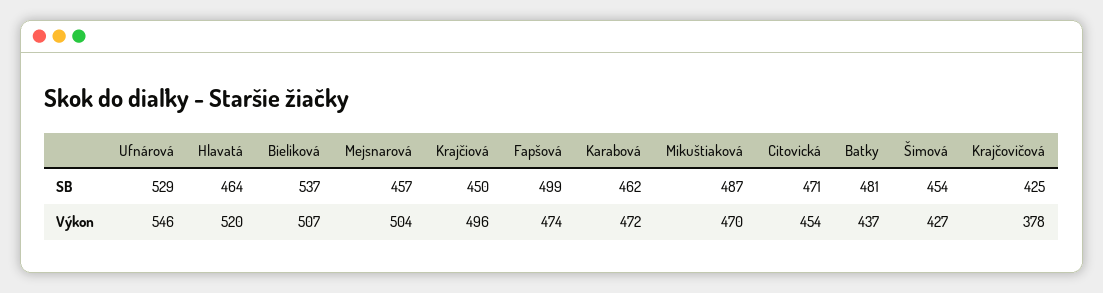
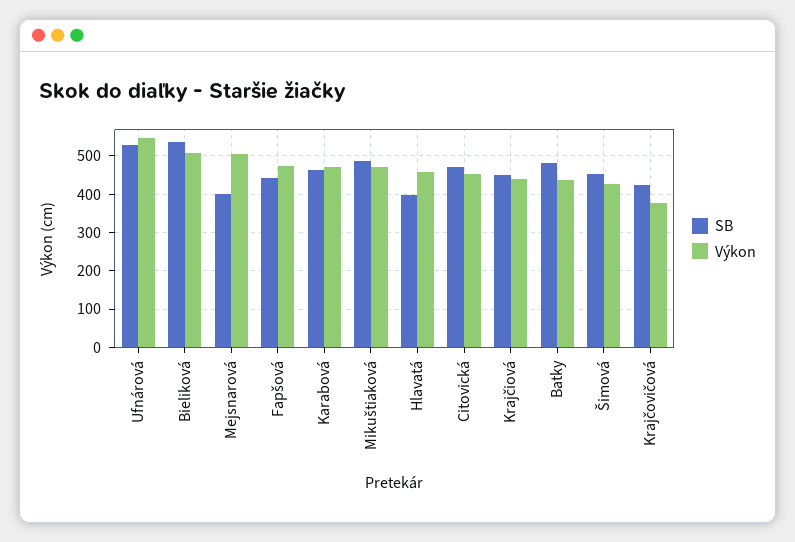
  {
    "SB": {
      "Ufnárová": 529,
-     "Hlavatá": 464,
+     "Hlavatá": 400,
      "Bieliková": 537,
-     "Mejsnarová": 457,
+     "Mejsnarová": 400,
      "Krajčiová": 450,
-     "Fapšová": 499,
+     "Fapšová": 440,
      "Karabová": 462,
      "Mikuštiaková": 487,
      "Citovická": 471,
      "Batky": 481,
      "Šimová": 454,
      "Krajčovičová": 425
    },
    "Výkon": {
      "Ufnárová": 546,
-     "Hlavatá": 520,
+     "Hlavatá": 460,
      "Bieliková": 507,
      "Mejsnarová": 504,
-     "Krajčiová": 496,
+     "Krajčiová": 440,
      "Fapšová": 474,
      "Karabová": 472,
      "Mikuštiaková": 470,
      "Citovická": 454,
      "Batky": 437,
      "Šimová": 427,
      "Krajčovičová": 378
    }
  }

